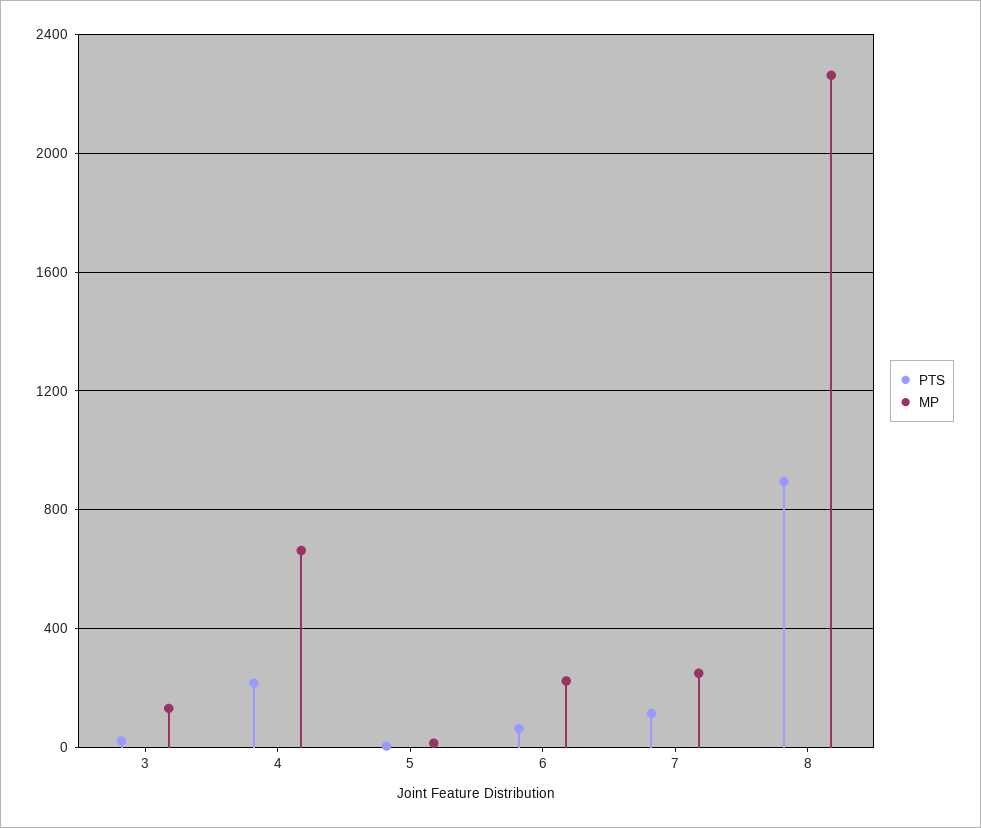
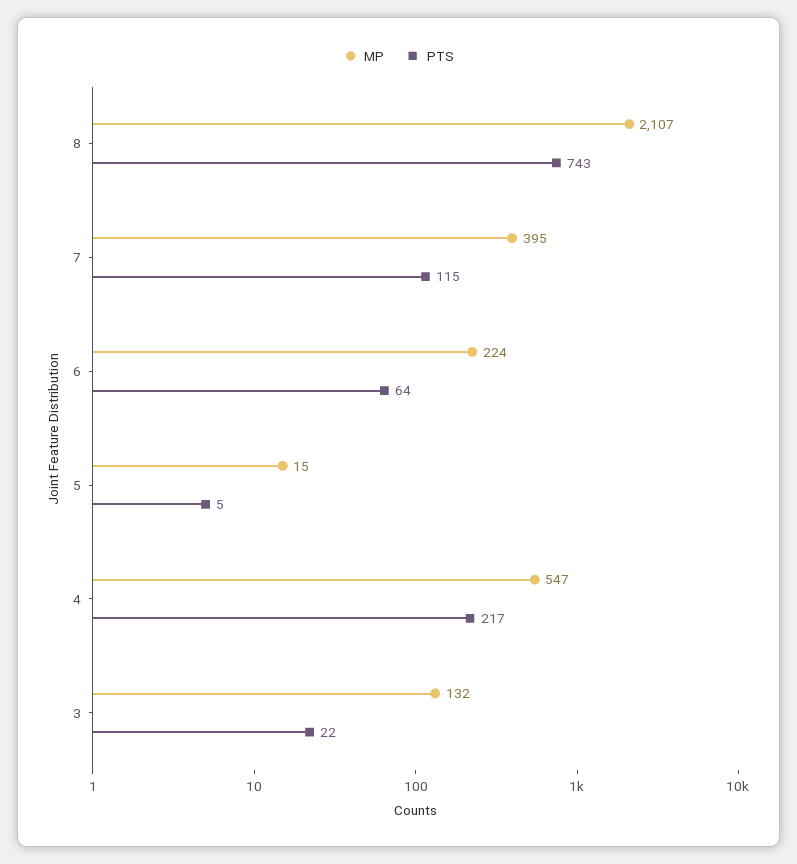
  {
    "PTS": {
      "3": 22,
      "4": 217,
      "5": 5,
      "6": 64,
      "7": 115,
-     "8": 900
+     "8": 743
    },
    "MP": {
      "3": 132,
-     "4": 650,
+     "4": 547,
      "5": 15,
      "6": 224,
-     "7": 250,
+     "7": 395,
-     "8": 2250
+     "8": 2107
    }
  }

